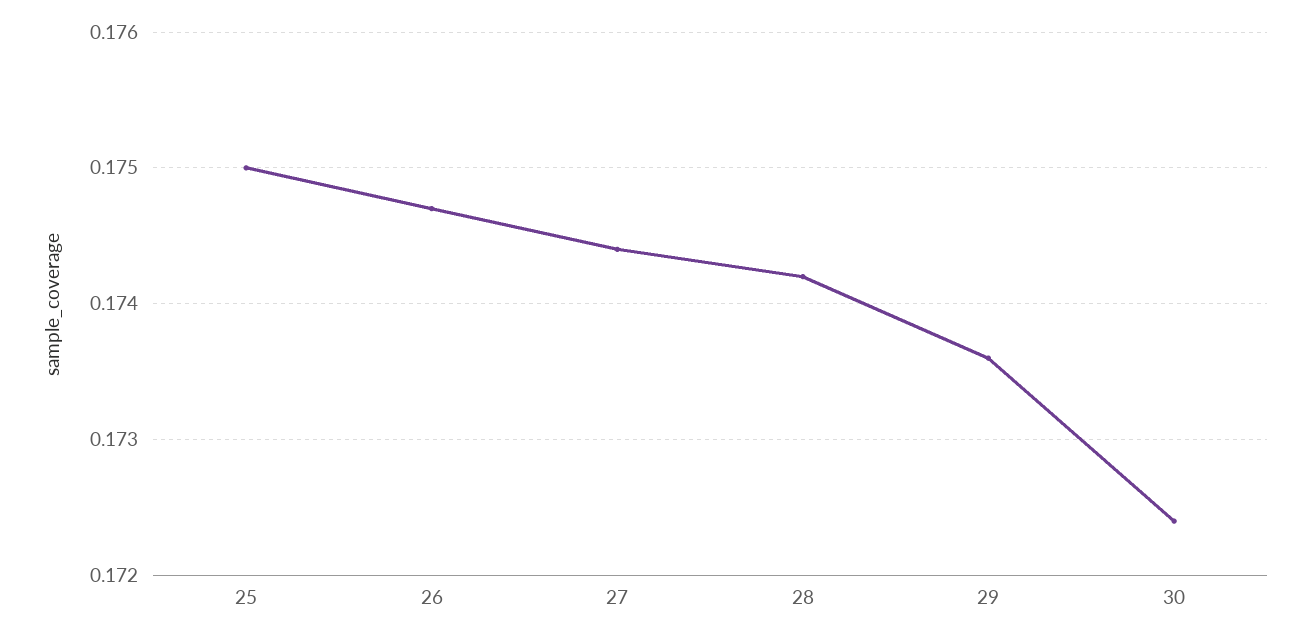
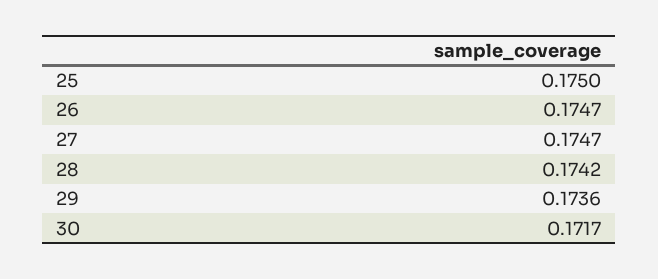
  {
    "25": 0.175,
    "26": 0.1747,
-   "27": 0.1744,
+   "27": 0.1747,
    "28": 0.1742,
    "29": 0.1736,
-   "30": 0.1724
+   "30": 0.1717
  }

